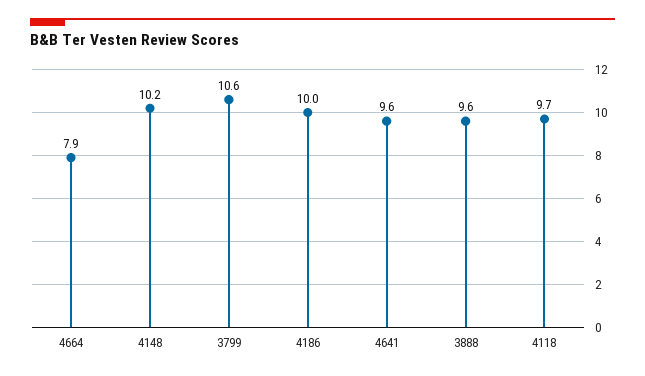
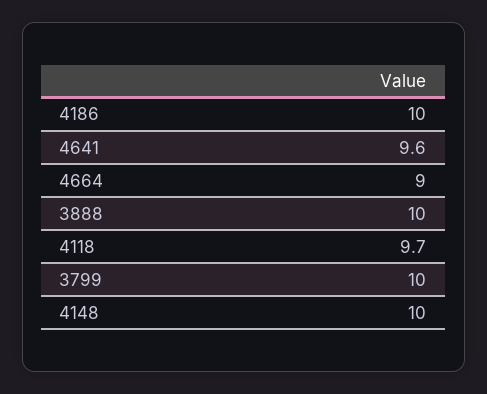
  {
-   "4664": 7.9,
+   "4664": 9,
-   "4148": 10.2,
+   "4148": 10,
-   "3799": 10.6,
+   "3799": 10,
    "4186": 10,
    "4641": 9.6,
-   "3888": 9.6,
+   "3888": 10,
    "4118": 9.7
  }

